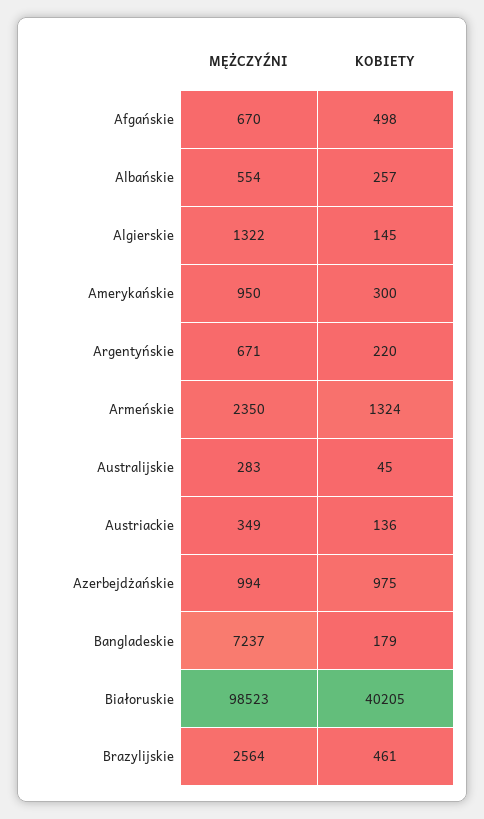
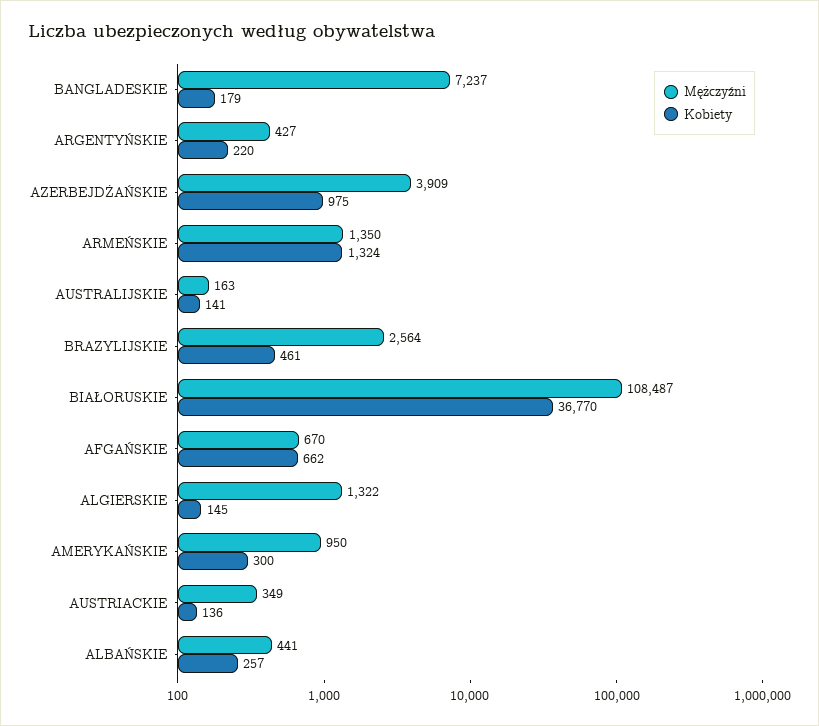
  {
    "MĘŻCZYŹNI": {
      "Afgańskie": 670,
-     "Albańskie": 554,
+     "Albańskie": 441,
      "Algierskie": 1322,
      "Amerykańskie": 950,
-     "Argentyńskie": 671,
+     "Argentyńskie": 427,
-     "Armeńskie": 2350,
+     "Armeńskie": 1350,
-     "Australijskie": 283,
+     "Australijskie": 163,
      "Austriackie": 349,
-     "Azerbejdżańskie": 994,
+     "Azerbejdżańskie": 3909,
      "Bangladeskie": 7237,
-     "Białoruskie": 98523,
+     "Białoruskie": 108487,
      "Brazylijskie": 2564
    },
    "KOBIETY": {
-     "Afgańskie": 498,
+     "Afgańskie": 662,
      "Albańskie": 257,
      "Algierskie": 145,
      "Amerykańskie": 300,
      "Argentyńskie": 220,
      "Armeńskie": 1324,
-     "Australijskie": 45,
+     "Australijskie": 141,
      "Austriackie": 136,
      "Azerbejdżańskie": 975,
      "Bangladeskie": 179,
-     "Białoruskie": 40205,
+     "Białoruskie": 36770,
      "Brazylijskie": 461
    }
  }

